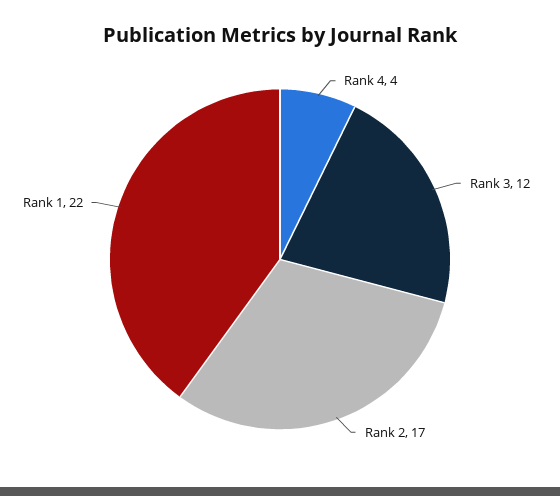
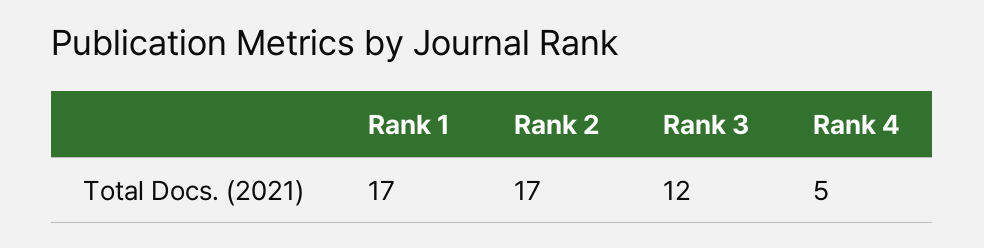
  {
-   "Rank 4": 4,
+   "Rank 4": 5,
    "Rank 3": 12,
    "Rank 2": 17,
-   "Rank 1": 22
+   "Rank 1": 17
  }

